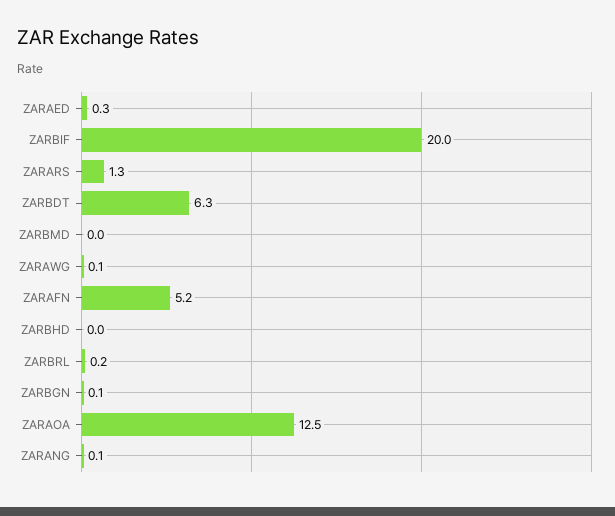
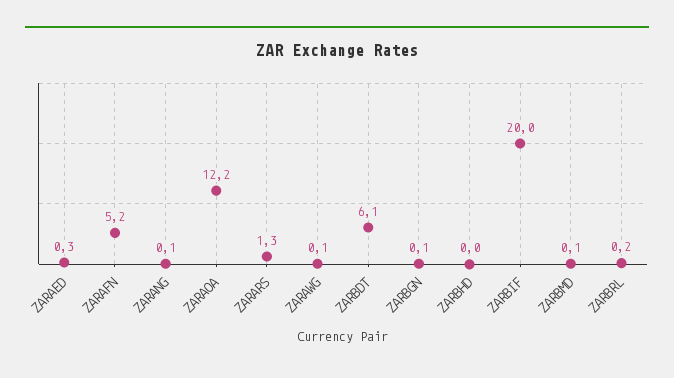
  {
    "ZARAED": 0.3,
    "ZARBIF": 20,
    "ZARARS": 1.3,
-   "ZARBDT": 6.3,
+   "ZARBDT": 6.1,
-   "ZARBMD": 0,
+   "ZARBMD": 0.1,
    "ZARAWG": 0.1,
    "ZARAFN": 5.2,
    "ZARBHD": 0,
    "ZARBRL": 0.2,
    "ZARBGN": 0.1,
-   "ZARAOA": 12.5,
+   "ZARAOA": 12.2,
    "ZARANG": 0.1
  }

